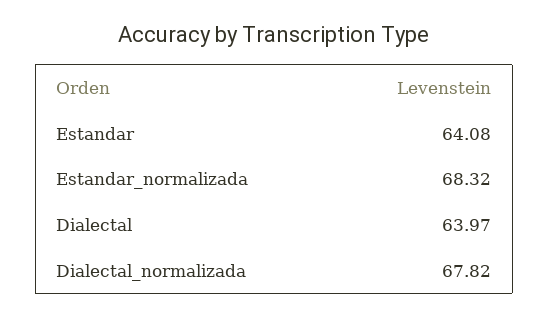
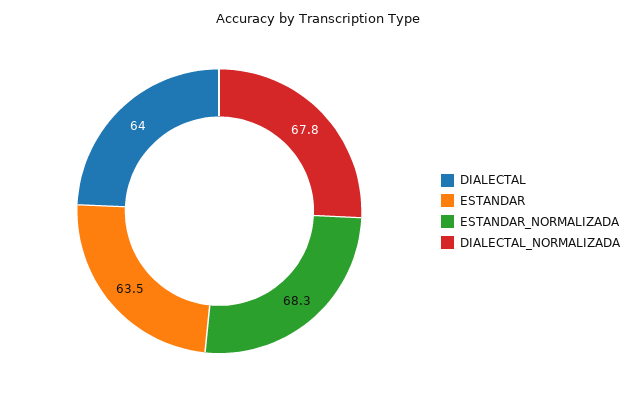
  {
-   "Estandar": 64.08,
+   "Estandar": 63.5,
    "Estandar_normalizada": 68.32,
    "Dialectal": 63.97,
    "Dialectal_normalizada": 67.82
  }

